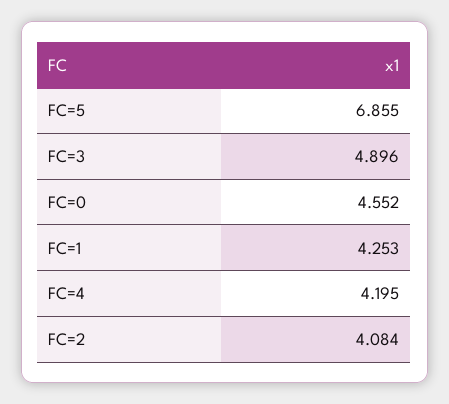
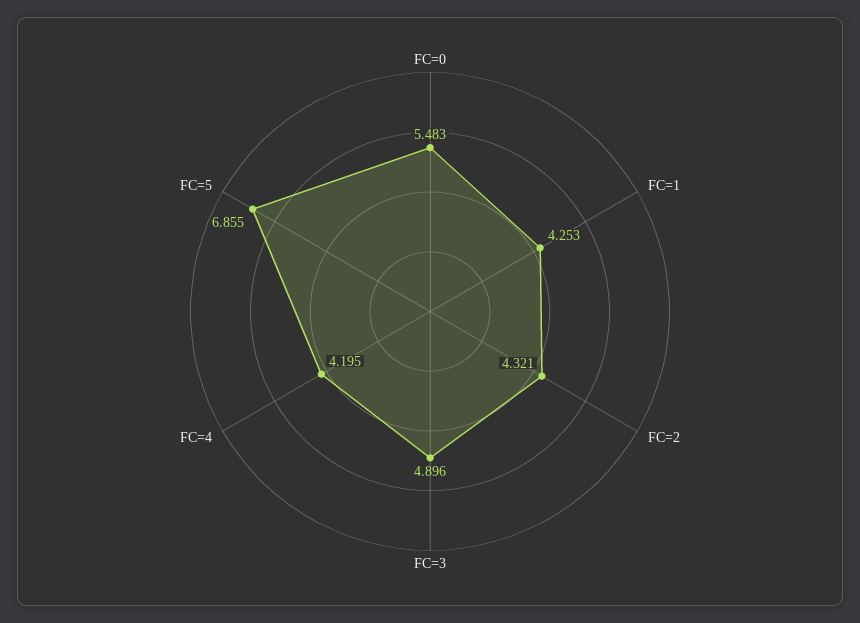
  {
    "FC=5": 6.855,
    "FC=3": 4.896,
-   "FC=0": 4.552,
+   "FC=0": 5.483,
    "FC=1": 4.253,
    "FC=4": 4.195,
-   "FC=2": 4.084
+   "FC=2": 4.321
  }

